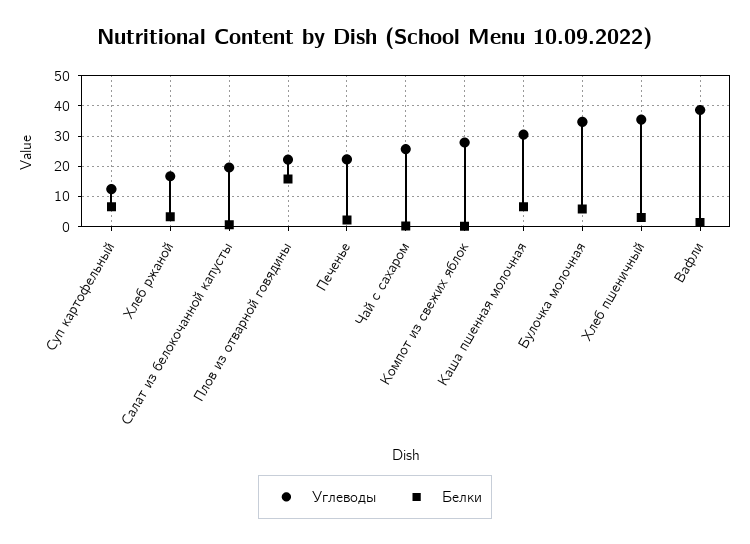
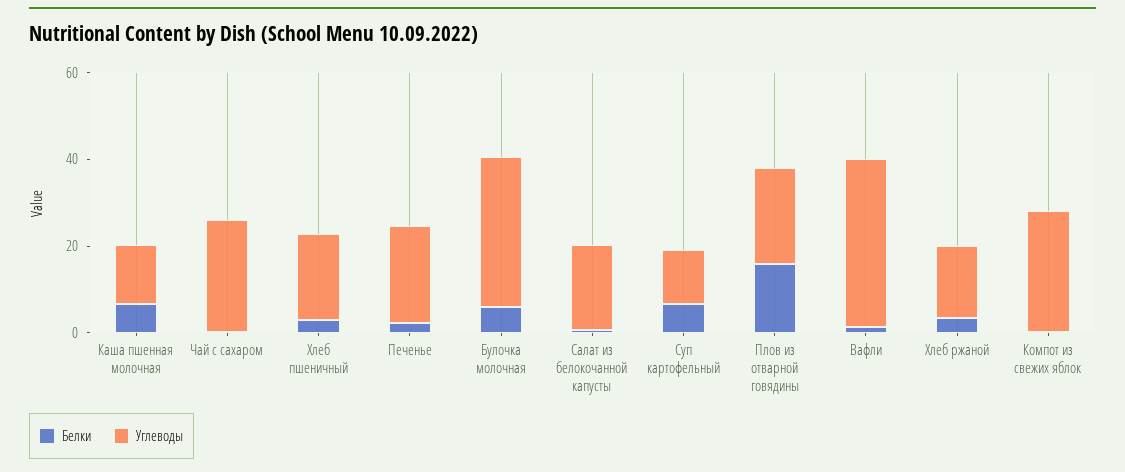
  {
    "Углеводы": {
      "Суп картофельный": 12,
      "Хлеб ржаной": 16,
      "Салат из белокочанной капусты": 20,
      "Плов из отварной говядины": 22,
      "Печенье": 22,
      "Чай с сахаром": 26,
      "Компот из свежих яблок": 28,
-     "Каша пшенная молочная": 30,
+     "Каша пшенная молочная": 15,
      "Булочка молочная": 34,
-     "Хлеб пшеничный": 36,
+     "Хлеб пшеничный": 20,
      "Вафли": 38
    },
    "Белки": {
      "Суп картофельный": 6,
      "Хлеб ржаной": 4,
      "Салат из белокочанной капусты": 0,
      "Плов из отварной говядины": 16,
      "Печенье": 2,
      "Чай с сахаром": 0,
      "Компот из свежих яблок": 0,
      "Каша пшенная молочная": 6,
      "Булочка молочная": 6,
      "Хлеб пшеничный": 4,
      "Вафли": 2
    }
  }

